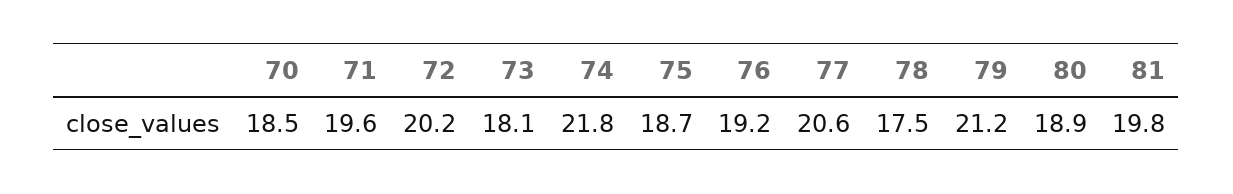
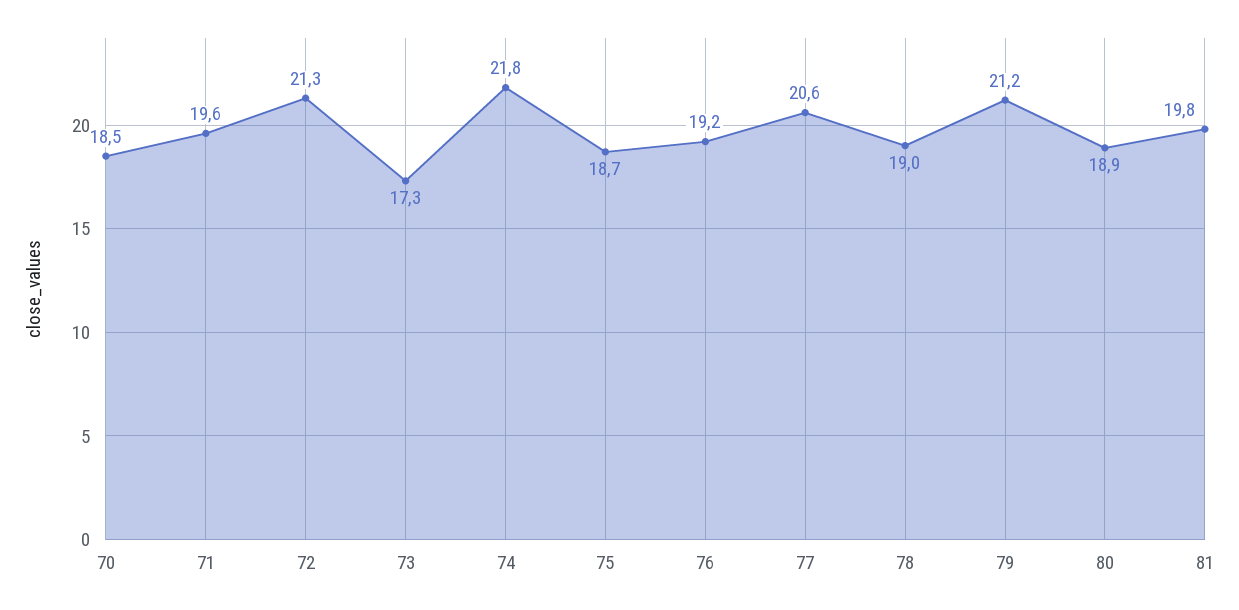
  {
    "70": 18.5,
    "71": 19.6,
-   "72": 20.2,
+   "72": 21.3,
-   "73": 18.1,
+   "73": 17.3,
    "74": 21.8,
    "75": 18.7,
    "76": 19.2,
    "77": 20.6,
-   "78": 17.5,
+   "78": 19,
    "79": 21.2,
    "80": 18.9,
    "81": 19.8
  }

